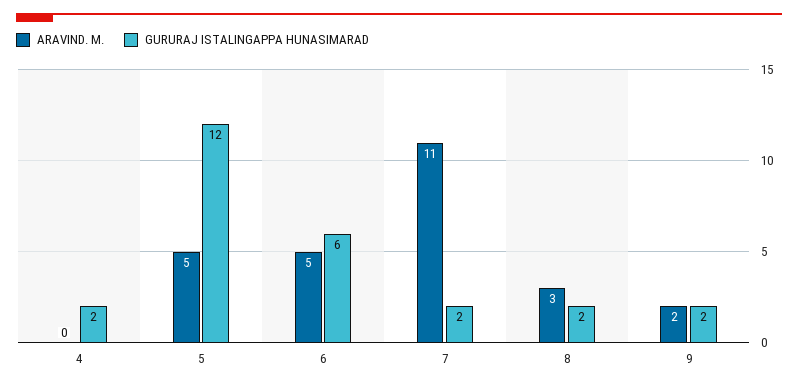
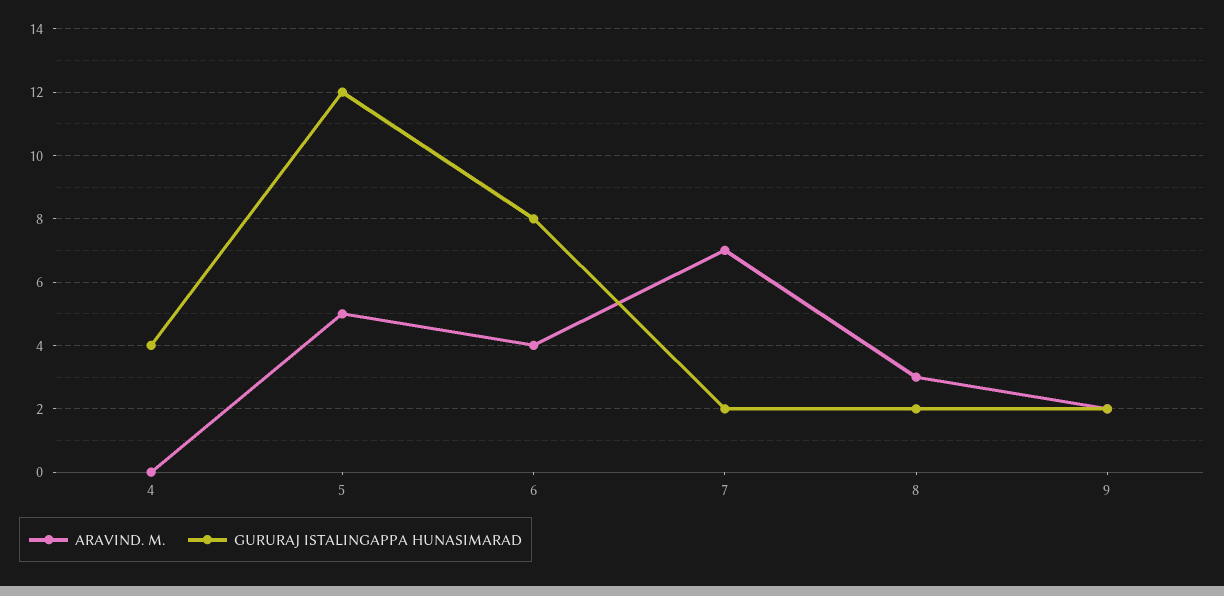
  {
    "ARAVIND. M.": {
      "4": 0,
      "5": 5,
-     "6": 5,
+     "6": 4,
-     "7": 11,
+     "7": 7,
      "8": 3,
      "9": 2
    },
    "GURURAJ ISTALINGAPPA HUNASIMARAD": {
-     "4": 2,
+     "4": 4,
      "5": 12,
-     "6": 6,
+     "6": 8,
      "7": 2,
      "8": 2,
      "9": 2
    }
  }

